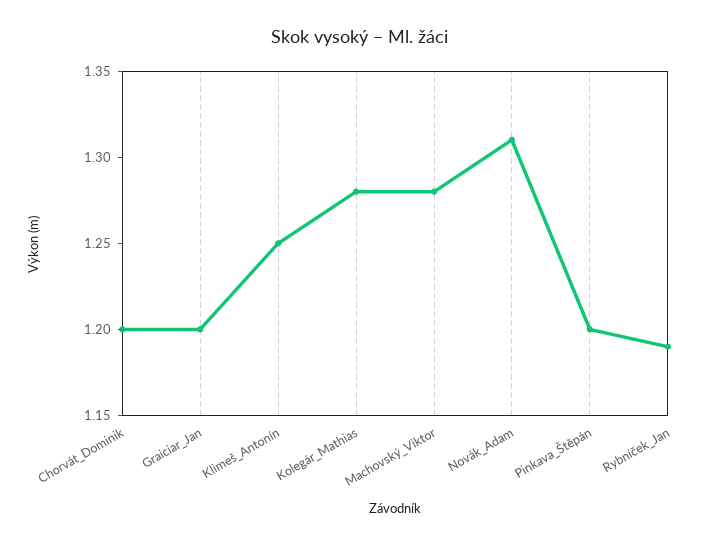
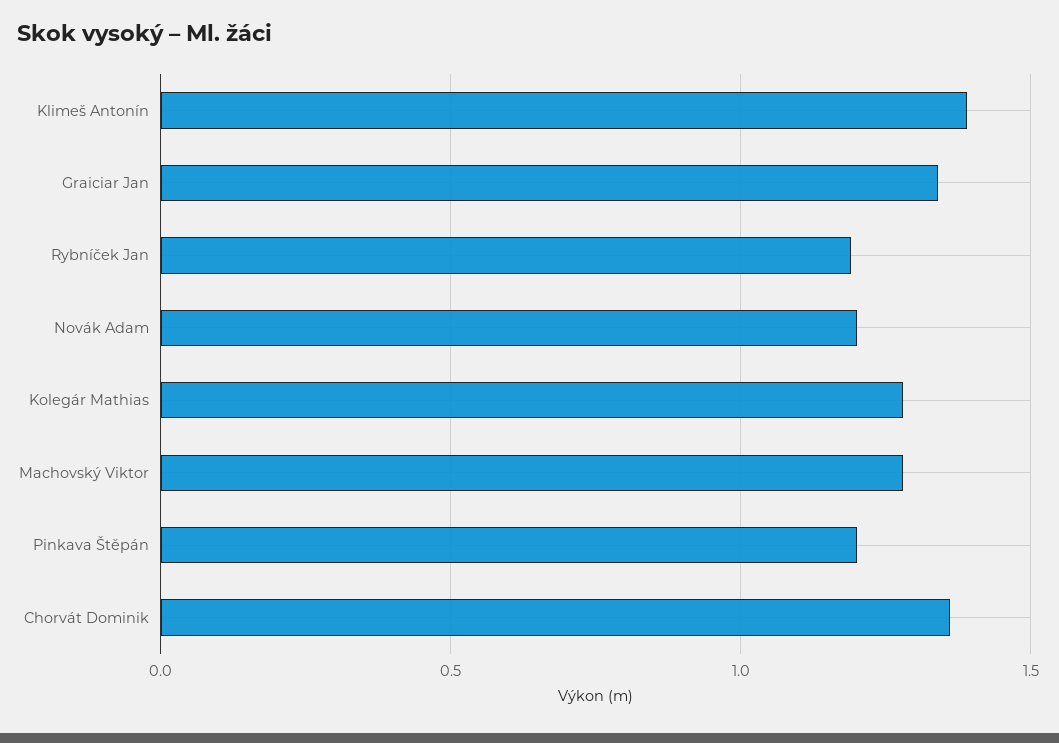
  {
-   "Chorvát_Dominik": 1.2,
+   "Chorvát_Dominik": 1.35,
-   "Graiciar_Jan": 1.2,
+   "Graiciar_Jan": 1.35,
-   "Klimeš_Antonín": 1.25,
+   "Klimeš_Antonín": 1.4,
    "Kolegár_Mathias": 1.28,
    "Machovský_Viktor": 1.28,
-   "Novák_Adam": 1.31,
+   "Novák_Adam": 1.2,
    "Pinkava_Štěpán": 1.2,
    "Rybníček_Jan": 1.19
  }

